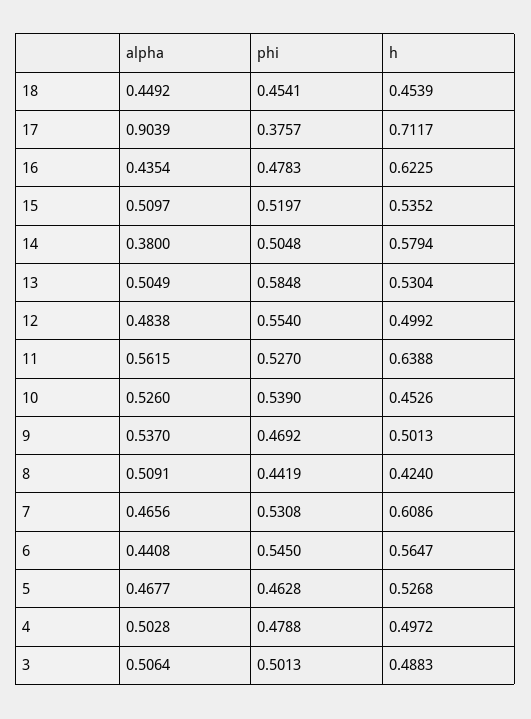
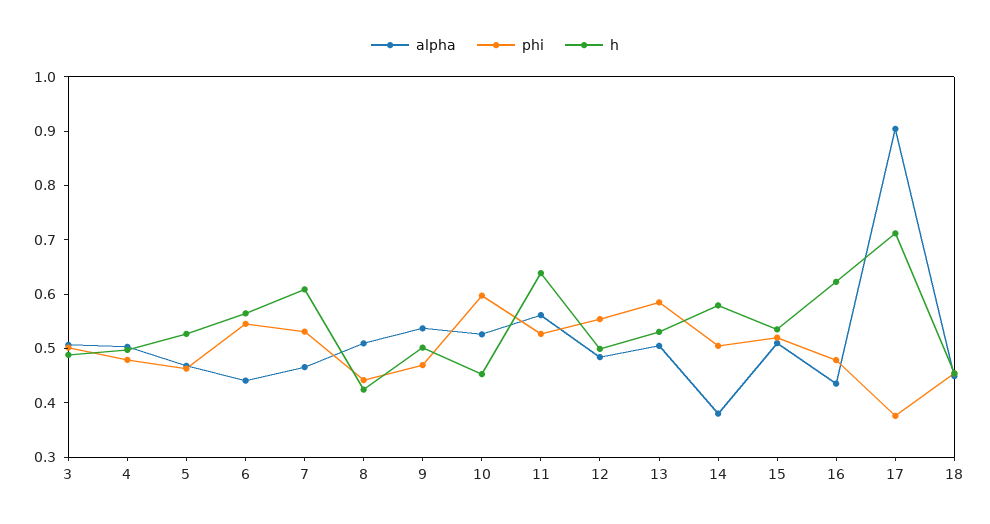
  {
    "alpha": {
      "18": 0.4492,
      "17": 0.9039,
      "16": 0.4354,
      "15": 0.5097,
      "14": 0.38,
      "13": 0.5049,
      "12": 0.4838,
      "11": 0.5615,
      "10": 0.526,
      "9": 0.537,
      "8": 0.5091,
      "7": 0.4656,
      "6": 0.4408,
      "5": 0.4677,
      "4": 0.5028,
      "3": 0.5064
    },
    "phi": {
      "18": 0.4541,
      "17": 0.3757,
      "16": 0.4783,
      "15": 0.5197,
      "14": 0.5048,
      "13": 0.5848,
      "12": 0.554,
      "11": 0.527,
-     "10": 0.539,
+     "10": 0.6,
      "9": 0.4692,
      "8": 0.4419,
      "7": 0.5308,
      "6": 0.545,
      "5": 0.4628,
      "4": 0.4788,
      "3": 0.5013
    },
    "h": {
      "18": 0.4539,
      "17": 0.7117,
      "16": 0.6225,
      "15": 0.5352,
      "14": 0.5794,
      "13": 0.5304,
      "12": 0.4992,
      "11": 0.6388,
      "10": 0.4526,
      "9": 0.5013,
      "8": 0.424,
      "7": 0.6086,
      "6": 0.5647,
      "5": 0.5268,
      "4": 0.4972,
      "3": 0.4883
    }
  }

